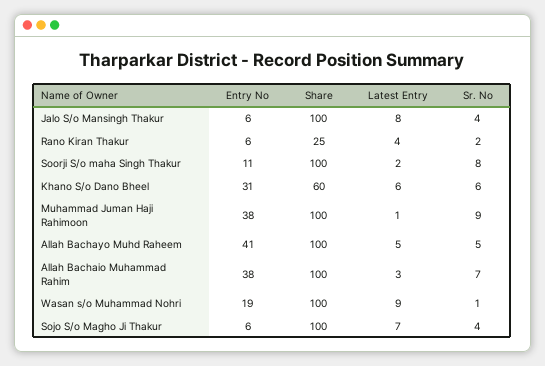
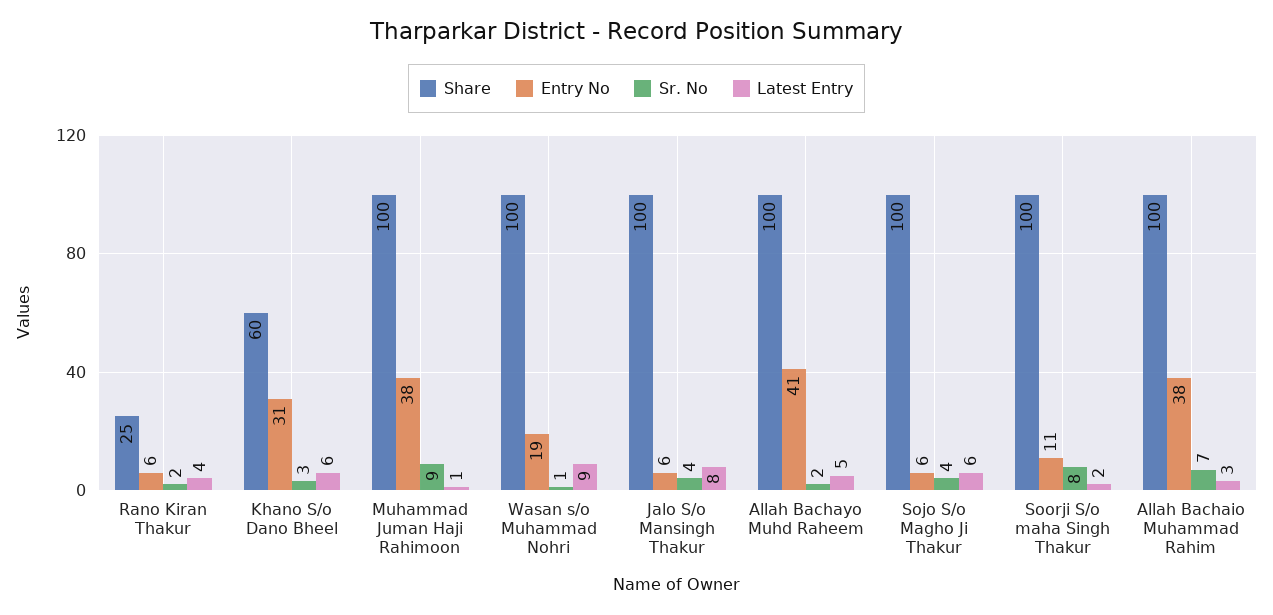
  {
    "Entry No": {
      "Jalo S/o Mansingh Thakur": 6,
      "Rano Kiran Thakur": 6,
      "Soorji S/o maha Singh Thakur": 11,
      "Khano S/o Dano Bheel": 31,
      "Muhammad Juman Haji Rahimoon": 38,
      "Allah Bachayo Muhd Raheem": 41,
      "Allah Bachaio Muhammad Rahim": 38,
      "Wasan s/o Muhammad Nohri": 19,
      "Sojo S/o Magho Ji Thakur": 6
    },
    "Share": {
      "Jalo S/o Mansingh Thakur": 100,
      "Rano Kiran Thakur": 25,
      "Soorji S/o maha Singh Thakur": 100,
      "Khano S/o Dano Bheel": 60,
      "Muhammad Juman Haji Rahimoon": 100,
      "Allah Bachayo Muhd Raheem": 100,
      "Allah Bachaio Muhammad Rahim": 100,
      "Wasan s/o Muhammad Nohri": 100,
      "Sojo S/o Magho Ji Thakur": 100
    },
    "Latest Entry": {
      "Jalo S/o Mansingh Thakur": 8,
      "Rano Kiran Thakur": 4,
      "Soorji S/o maha Singh Thakur": 2,
      "Khano S/o Dano Bheel": 6,
      "Muhammad Juman Haji Rahimoon": 1,
      "Allah Bachayo Muhd Raheem": 5,
      "Allah Bachaio Muhammad Rahim": 3,
      "Wasan s/o Muhammad Nohri": 9,
-     "Sojo S/o Magho Ji Thakur": 7
+     "Sojo S/o Magho Ji Thakur": 6
    },
    "Sr. No": {
      "Jalo S/o Mansingh Thakur": 4,
      "Rano Kiran Thakur": 2,
      "Soorji S/o maha Singh Thakur": 8,
-     "Khano S/o Dano Bheel": 6,
+     "Khano S/o Dano Bheel": 3,
      "Muhammad Juman Haji Rahimoon": 9,
-     "Allah Bachayo Muhd Raheem": 5,
+     "Allah Bachayo Muhd Raheem": 2,
      "Allah Bachaio Muhammad Rahim": 7,
      "Wasan s/o Muhammad Nohri": 1,
      "Sojo S/o Magho Ji Thakur": 4
    }
  }

